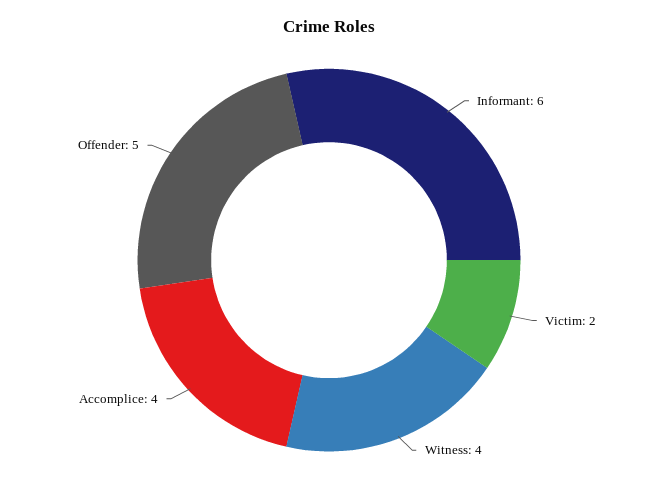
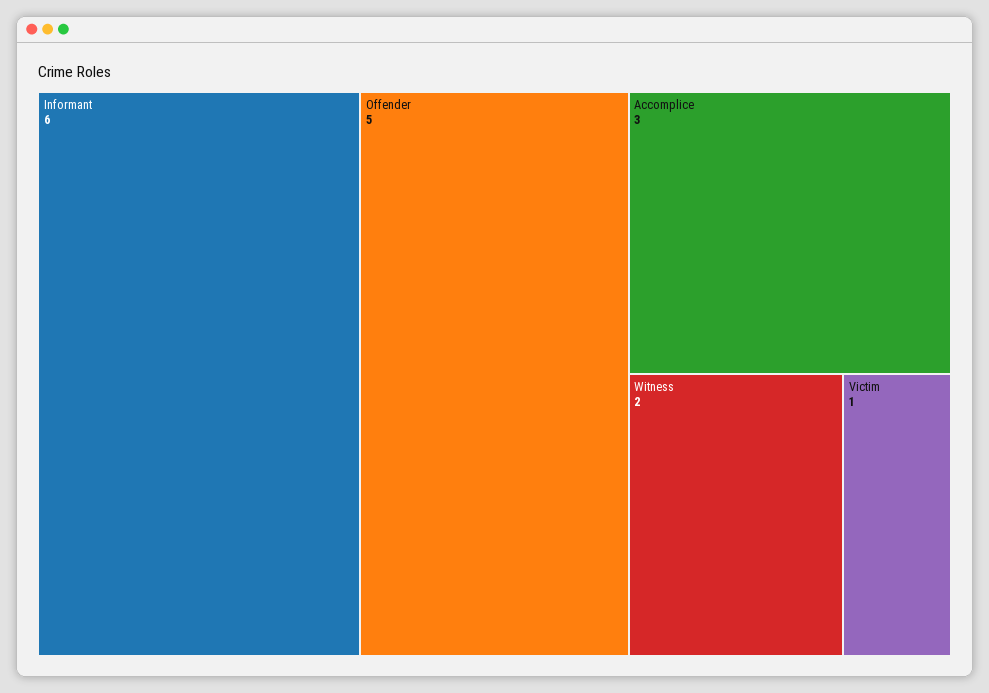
  {
    "Informant": 6,
-   "Victim": 2,
+   "Victim": 1,
-   "Witness": 4,
+   "Witness": 2,
-   "Accomplice": 4,
+   "Accomplice": 3,
    "Offender": 5
  }

